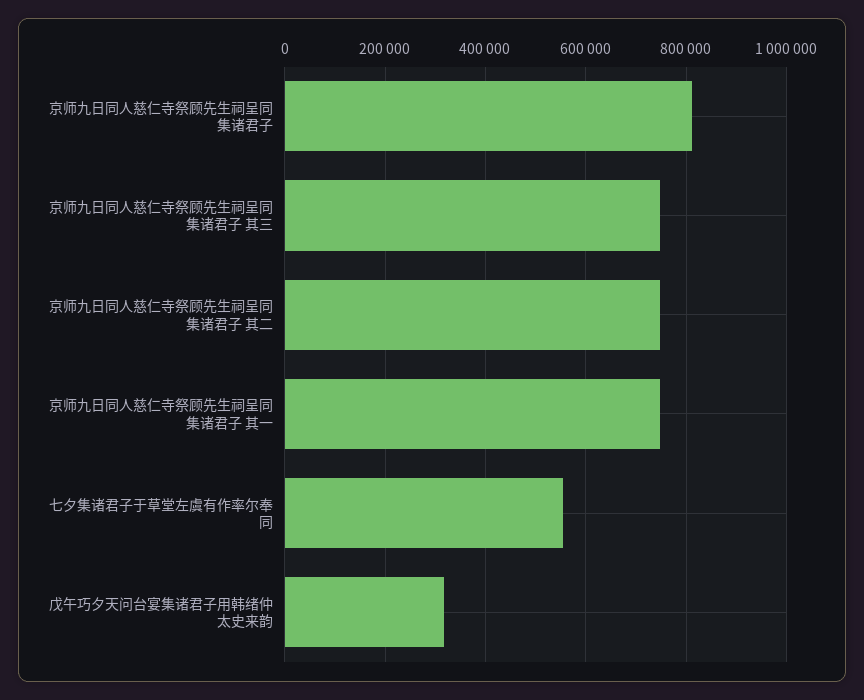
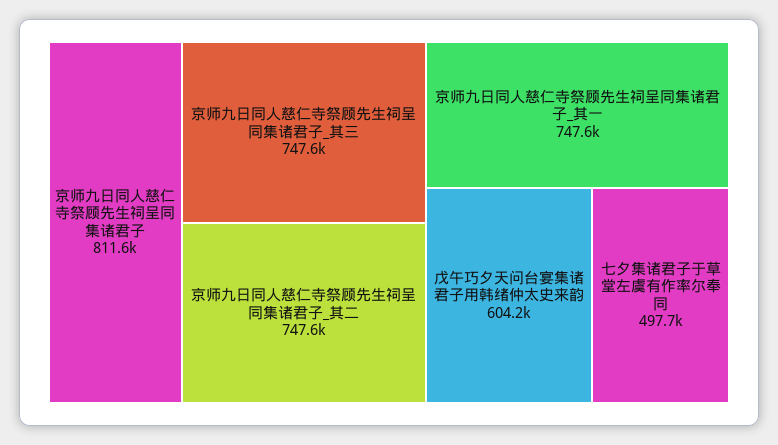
  {
    "京师九日同人慈仁寺祭顾先生祠呈同集诸君子": 811600,
    "京师九日同人慈仁寺祭顾先生祠呈同集诸君子 其三": 747600,
    "京师九日同人慈仁寺祭顾先生祠呈同集诸君子 其二": 747600,
    "京师九日同人慈仁寺祭顾先生祠呈同集诸君子 其一": 747600,
-   "七夕集诸君子于草堂左虞有作率尔奉同": 560000,
+   "七夕集诸君子于草堂左虞有作率尔奉同": 497700,
-   "戊午巧夕天问台宴集诸君子用韩绪仲太史来韵": 320000
+   "戊午巧夕天问台宴集诸君子用韩绪仲太史来韵": 604200
  }

